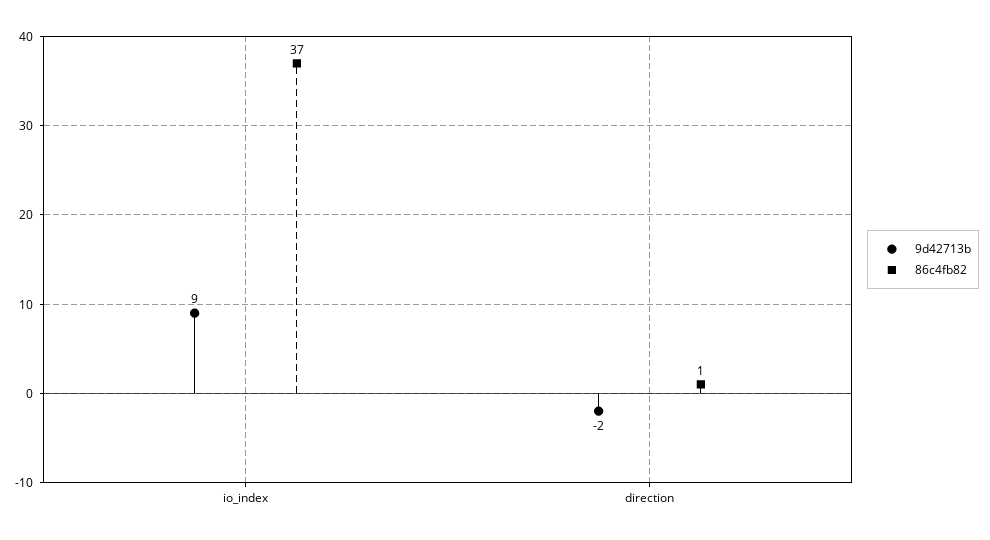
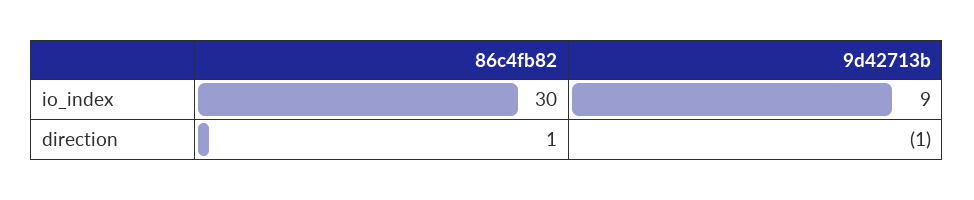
  {
    "9d42713b": {
      "io_index": 9,
-     "direction": -2
+     "direction": -1
    },
    "86c4fb82": {
-     "io_index": 37,
+     "io_index": 30,
      "direction": 1
    }
  }

